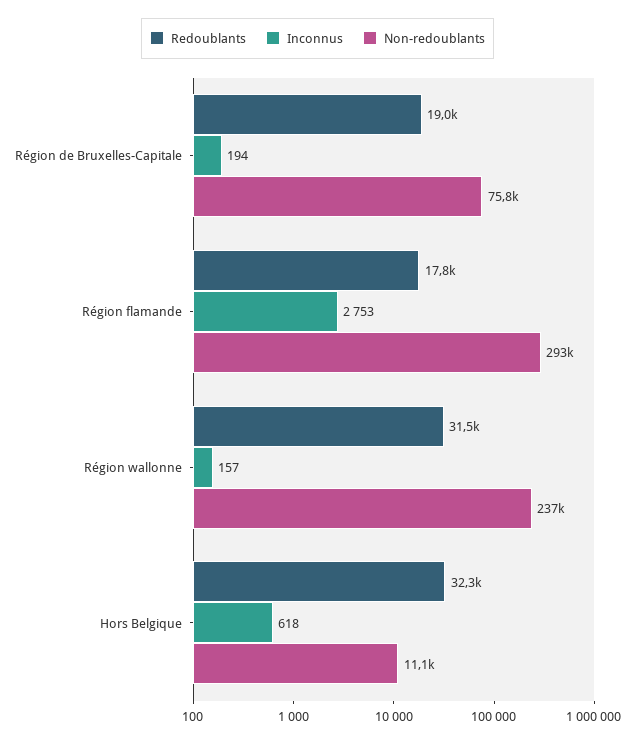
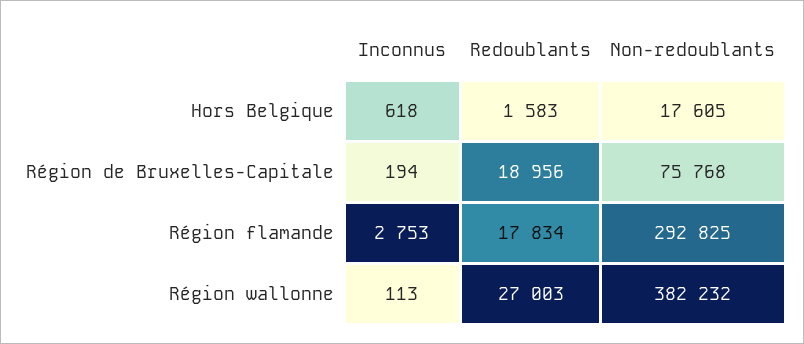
  {
    "Redoublants": {
      "Région de Bruxelles-Capitale": 18956,
      "Région flamande": 17834,
-     "Région wallonne": 31500,
+     "Région wallonne": 27003,
-     "Hors Belgique": 32300
+     "Hors Belgique": 1583
    },
    "Inconnus": {
      "Région de Bruxelles-Capitale": 194,
      "Région flamande": 2753,
-     "Région wallonne": 157,
+     "Région wallonne": 113,
      "Hors Belgique": 618
    },
    "Non-redoublants": {
      "Région de Bruxelles-Capitale": 75768,
      "Région flamande": 292825,
-     "Région wallonne": 237000,
+     "Région wallonne": 382232,
-     "Hors Belgique": 11100
+     "Hors Belgique": 17605
    }
  }

